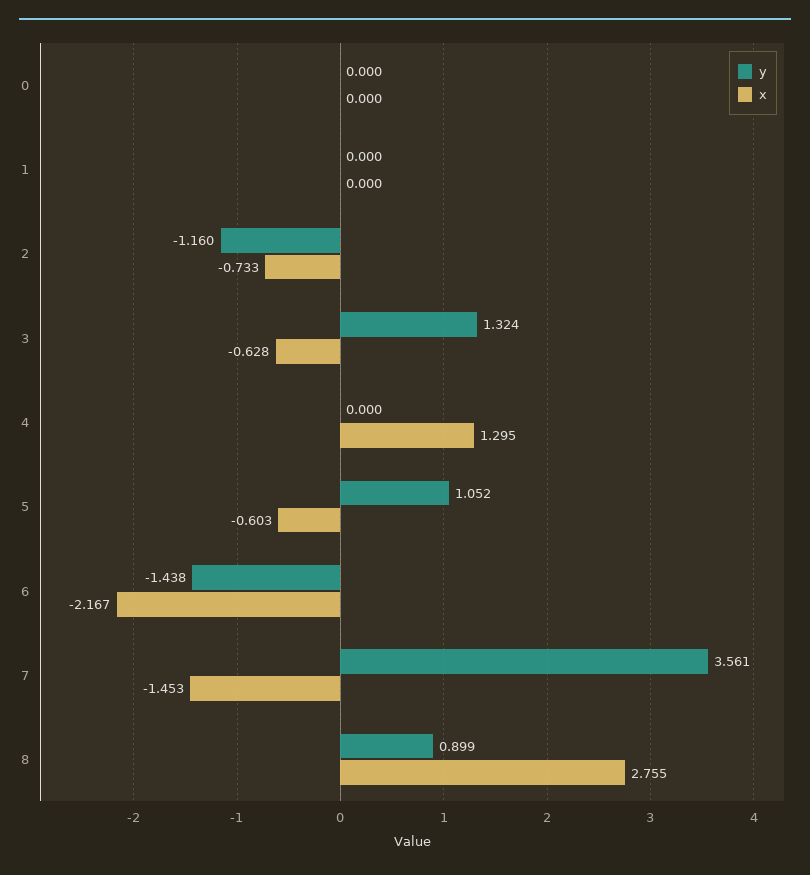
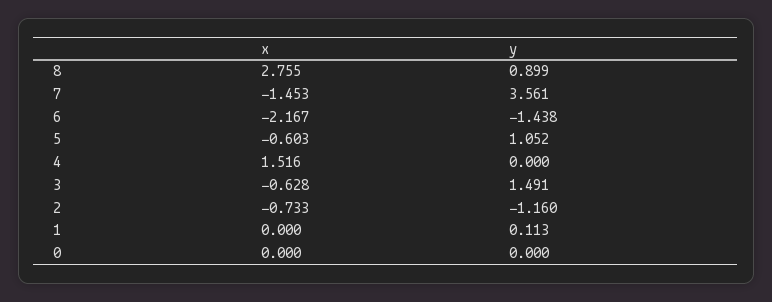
  {
    "y": {
      "0": 0,
-     "1": 0,
+     "1": 0.113,
      "2": -1.16,
-     "3": 1.324,
+     "3": 1.491,
      "4": 0,
      "5": 1.052,
      "6": -1.438,
      "7": 3.561,
      "8": 0.899
    },
    "x": {
      "0": 0,
      "1": 0,
      "2": -0.733,
      "3": -0.628,
-     "4": 1.295,
+     "4": 1.516,
      "5": -0.603,
      "6": -2.167,
      "7": -1.453,
      "8": 2.755
    }
  }

